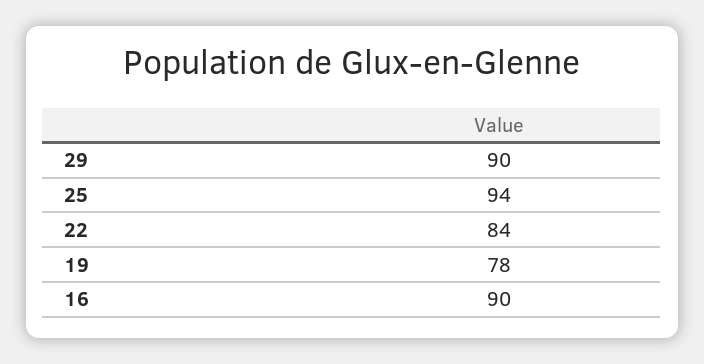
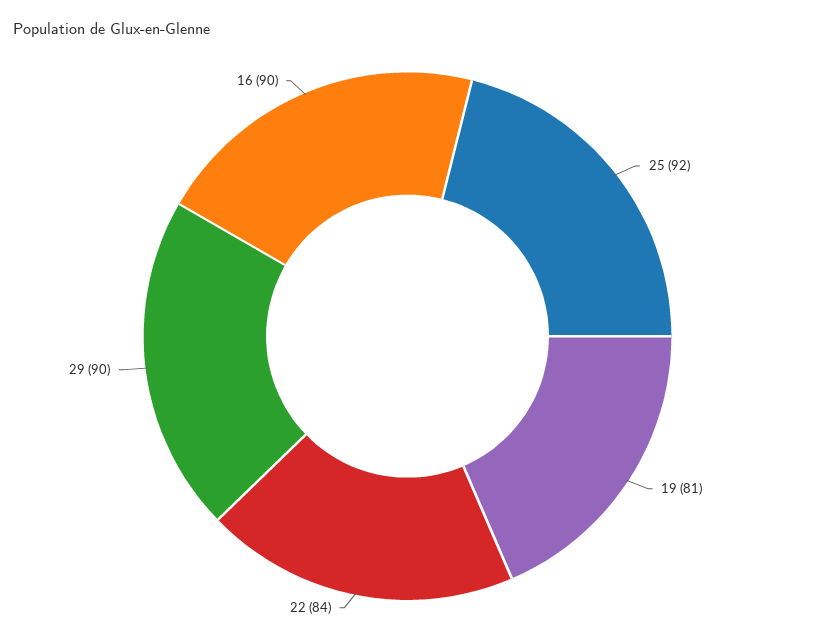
  {
    "29": 90,
-   "25": 94,
+   "25": 92,
    "22": 84,
-   "19": 78,
+   "19": 81,
    "16": 90
  }

